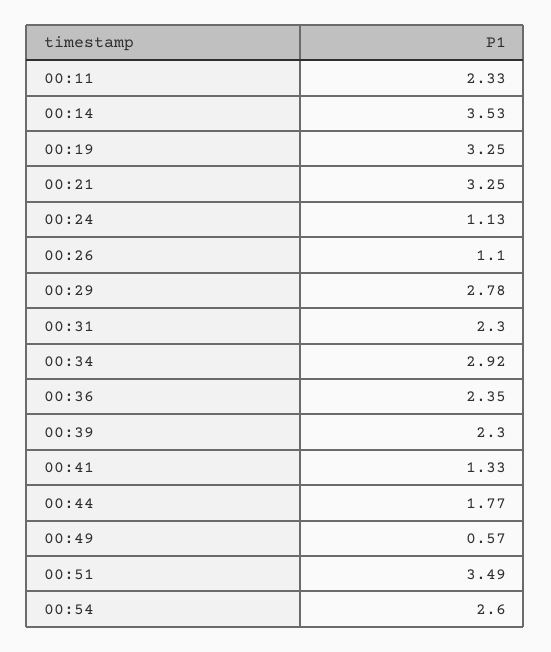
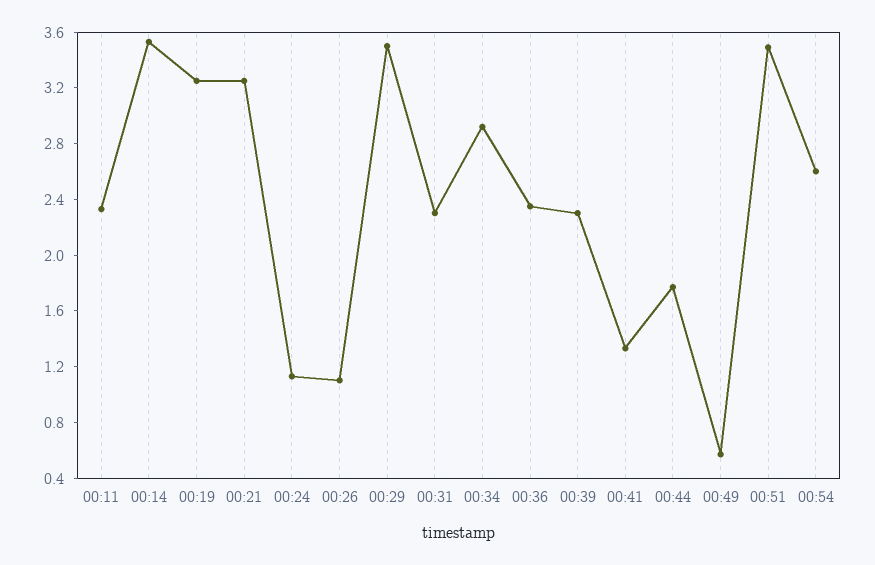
  {
    "00:11": 2.33,
    "00:14": 3.53,
    "00:19": 3.25,
    "00:21": 3.25,
    "00:24": 1.13,
    "00:26": 1.1,
-   "00:29": 2.78,
+   "00:29": 3.5,
    "00:31": 2.3,
    "00:34": 2.92,
    "00:36": 2.35,
    "00:39": 2.3,
    "00:41": 1.33,
    "00:44": 1.77,
    "00:49": 0.57,
    "00:51": 3.49,
    "00:54": 2.6
  }

